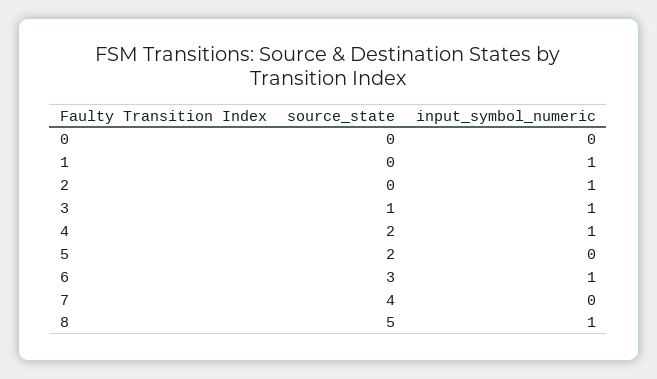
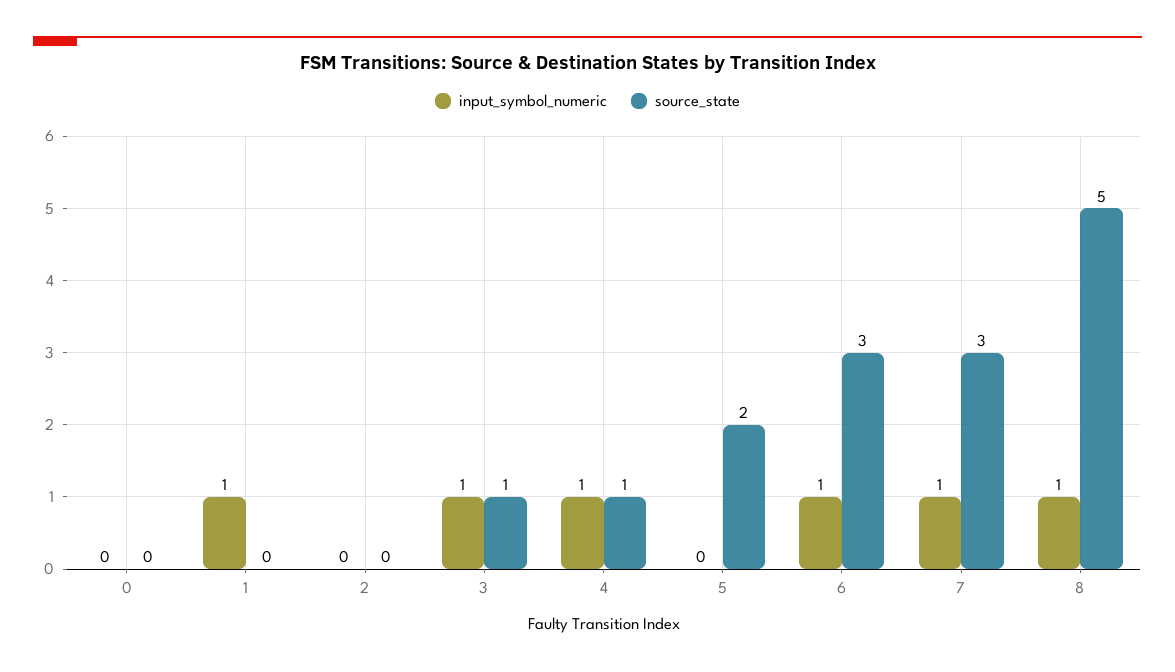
  {
    "source_state": {
      "0": 0,
      "1": 0,
      "2": 0,
      "3": 1,
-     "4": 2,
+     "4": 1,
      "5": 2,
      "6": 3,
-     "7": 4,
+     "7": 3,
      "8": 5
    },
    "input_symbol_numeric": {
      "0": 0,
      "1": 1,
-     "2": 1,
+     "2": 0,
      "3": 1,
      "4": 1,
      "5": 0,
      "6": 1,
-     "7": 0,
+     "7": 1,
      "8": 1
    }
  }

